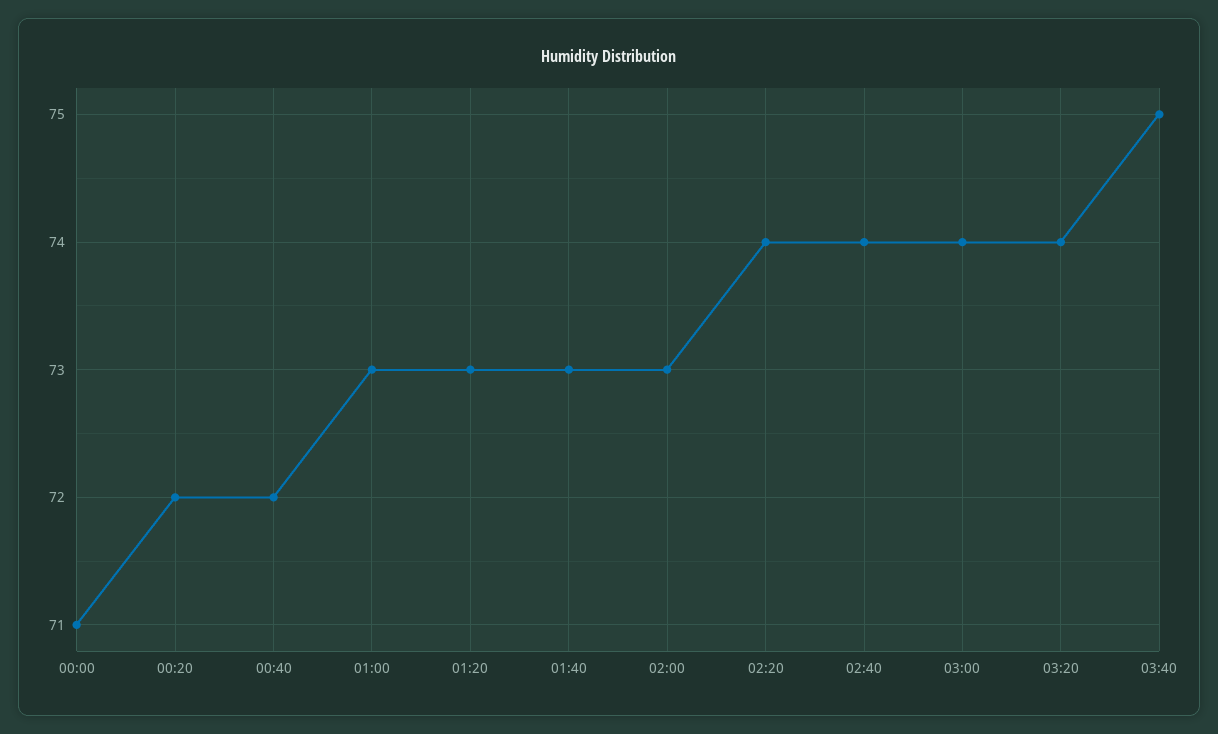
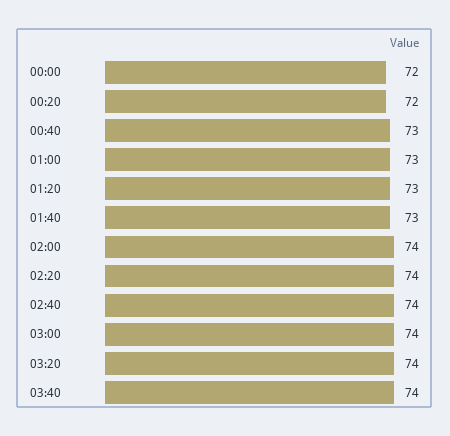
  {
-   "00:00": 71,
+   "00:00": 72,
    "00:20": 72,
-   "00:40": 72,
+   "00:40": 73,
    "01:00": 73,
    "01:20": 73,
    "01:40": 73,
-   "02:00": 73,
+   "02:00": 74,
    "02:20": 74,
    "02:40": 74,
    "03:00": 74,
    "03:20": 74,
-   "03:40": 75
+   "03:40": 74
  }

